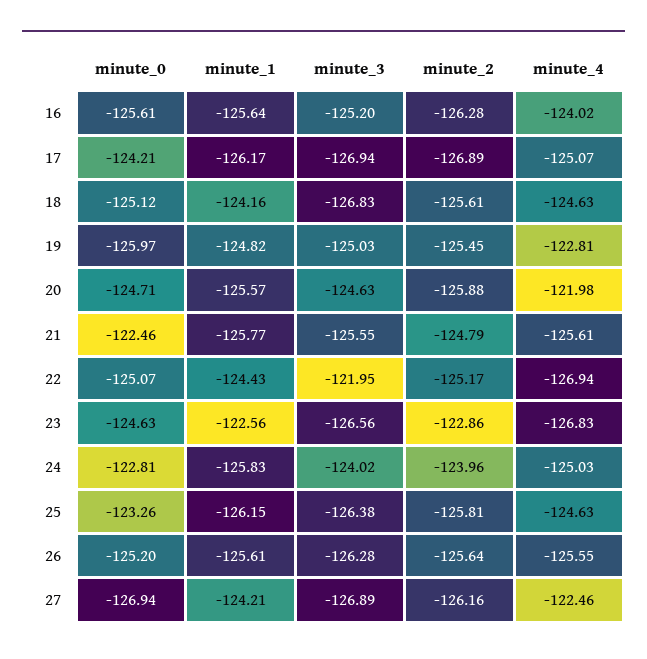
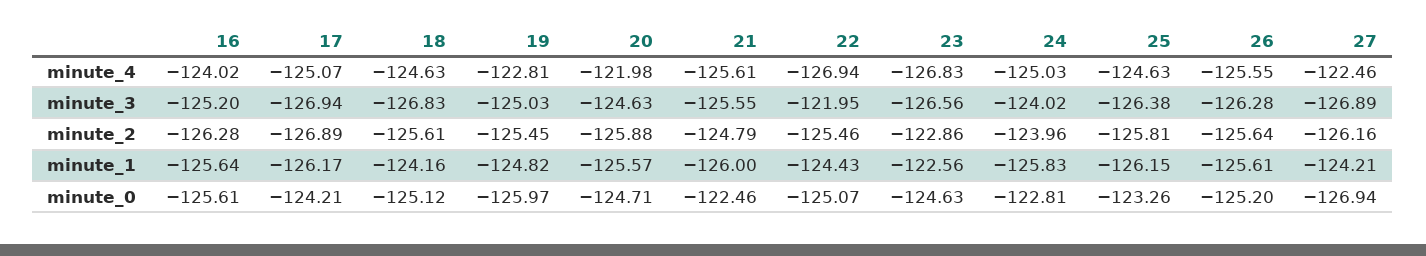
  {
    "minute_0": {
      "16": -125.61,
      "17": -124.21,
      "18": -125.12,
      "19": -125.97,
      "20": -124.71,
      "21": -122.46,
      "22": -125.07,
      "23": -124.63,
      "24": -122.81,
      "25": -123.26,
      "26": -125.2,
      "27": -126.94
    },
    "minute_1": {
      "16": -125.64,
      "17": -126.17,
      "18": -124.16,
      "19": -124.82,
      "20": -125.57,
-     "21": -125.77,
+     "21": -126,
      "22": -124.43,
      "23": -122.56,
      "24": -125.83,
      "25": -126.15,
      "26": -125.61,
      "27": -124.21
    },
    "minute_3": {
      "16": -125.2,
      "17": -126.94,
      "18": -126.83,
      "19": -125.03,
      "20": -124.63,
      "21": -125.55,
      "22": -121.95,
      "23": -126.56,
      "24": -124.02,
      "25": -126.38,
      "26": -126.28,
      "27": -126.89
    },
    "minute_2": {
      "16": -126.28,
      "17": -126.89,
      "18": -125.61,
      "19": -125.45,
      "20": -125.88,
      "21": -124.79,
-     "22": -125.17,
+     "22": -125.46,
      "23": -122.86,
      "24": -123.96,
      "25": -125.81,
      "26": -125.64,
      "27": -126.16
    },
    "minute_4": {
      "16": -124.02,
      "17": -125.07,
      "18": -124.63,
      "19": -122.81,
      "20": -121.98,
      "21": -125.61,
      "22": -126.94,
      "23": -126.83,
      "24": -125.03,
      "25": -124.63,
      "26": -125.55,
      "27": -122.46
    }
  }

